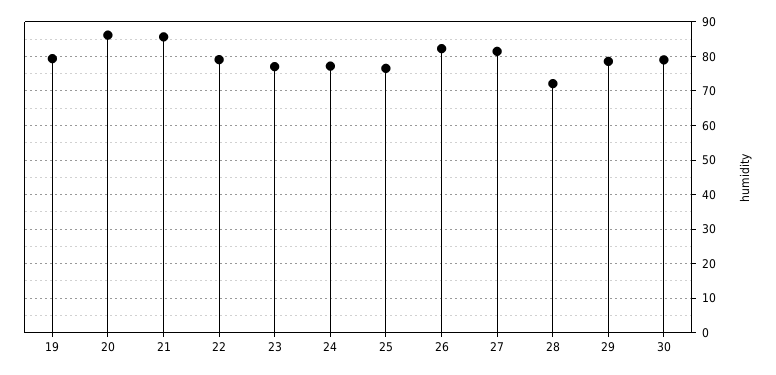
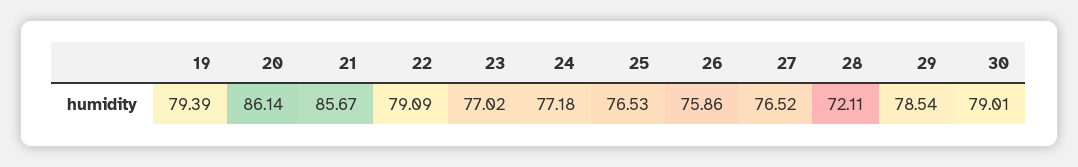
  {
    "19": 79.39,
    "20": 86.14,
    "21": 85.67,
    "22": 79.09,
    "23": 77.02,
    "24": 77.18,
    "25": 76.53,
-   "26": 82,
+   "26": 75.86,
-   "27": 82,
+   "27": 76.52,
    "28": 72.11,
    "29": 78.54,
    "30": 79.01
  }

